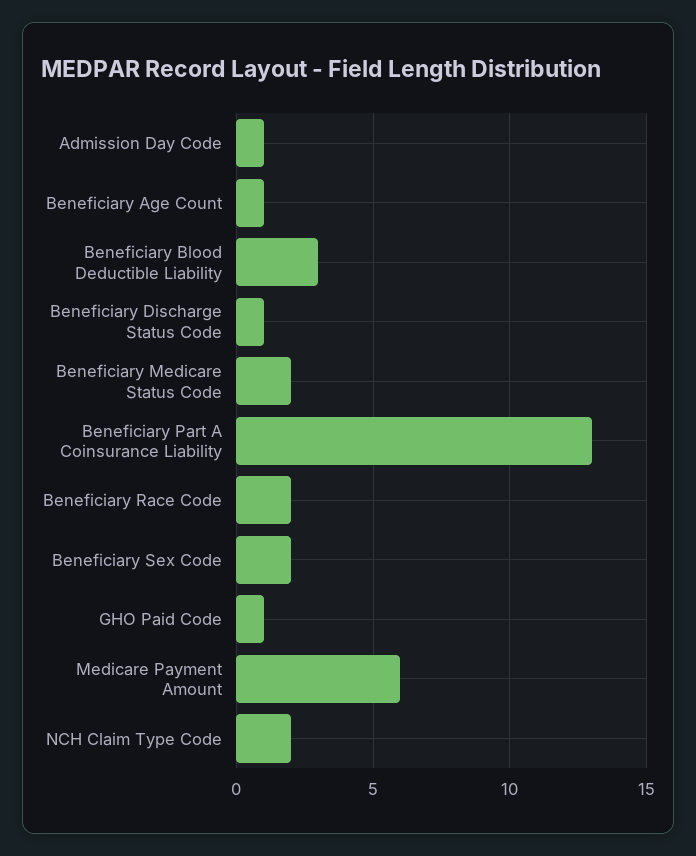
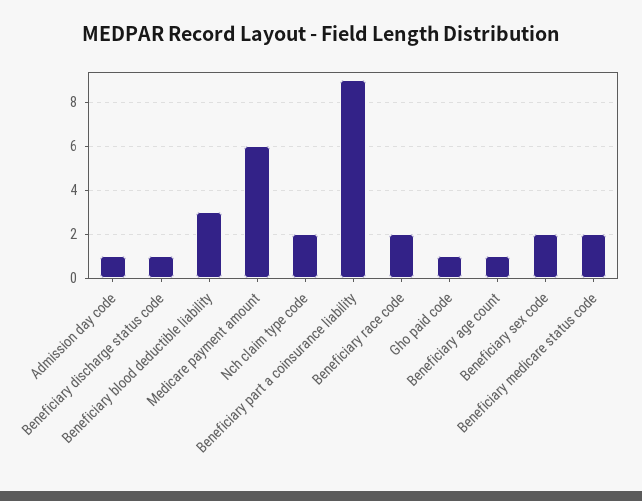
  {
    "Admission Day Code": 1,
    "Beneficiary Age Count": 1,
    "Beneficiary Blood Deductible Liability": 3,
    "Beneficiary Discharge Status Code": 1,
    "Beneficiary Medicare Status Code": 2,
-   "Beneficiary Part A Coinsurance Liability": 13,
+   "Beneficiary Part A Coinsurance Liability": 9,
    "Beneficiary Race Code": 2,
    "Beneficiary Sex Code": 2,
    "GHO Paid Code": 1,
    "Medicare Payment Amount": 6,
    "NCH Claim Type Code": 2
  }

